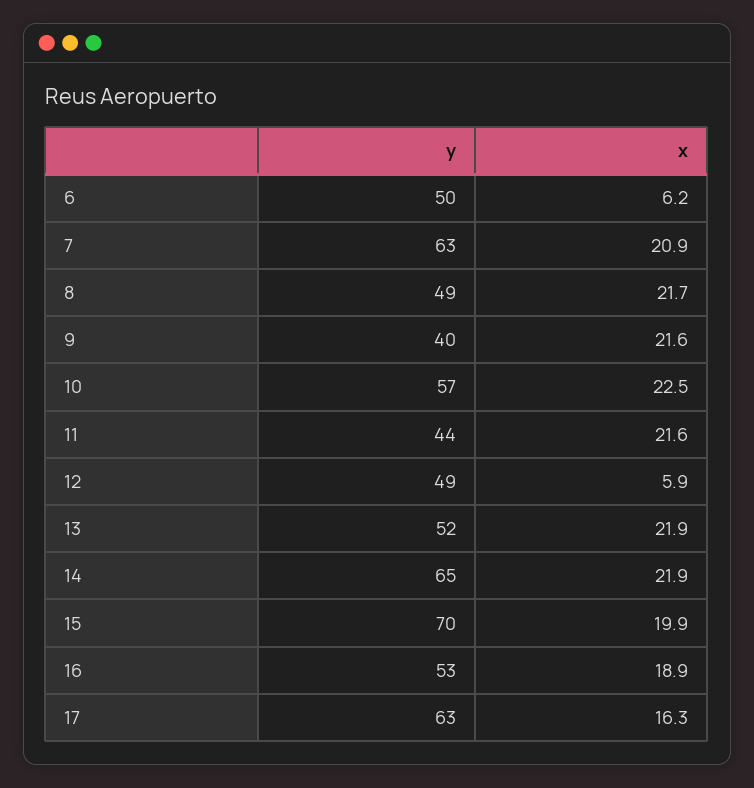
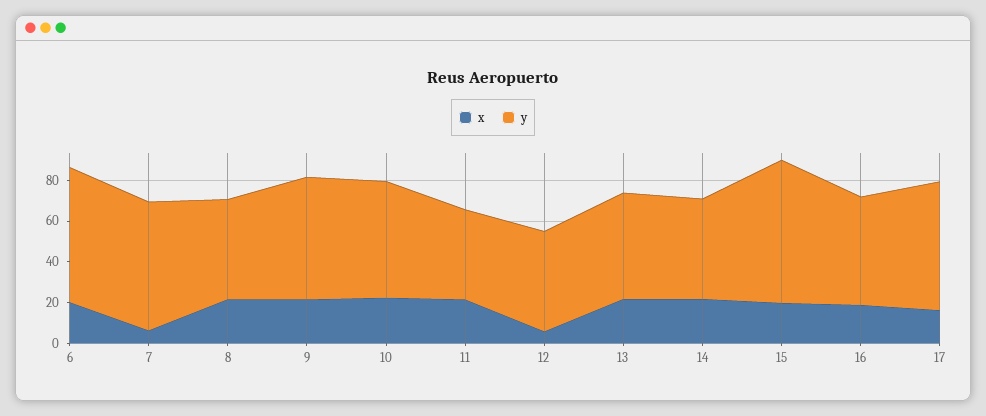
  {
    "y": {
-     "6": 50,
+     "6": 65,
      "7": 63,
      "8": 49,
-     "9": 40,
+     "9": 60,
      "10": 57,
      "11": 44,
      "12": 49,
      "13": 52,
-     "14": 65,
+     "14": 50,
      "15": 70,
      "16": 53,
      "17": 63
    },
    "x": {
-     "6": 6.2,
+     "6": 20,
-     "7": 20.9,
+     "7": 5,
      "8": 21.7,
      "9": 21.6,
      "10": 22.5,
      "11": 21.6,
      "12": 5.9,
      "13": 21.9,
      "14": 21.9,
      "15": 19.9,
      "16": 18.9,
      "17": 16.3
    }
  }

